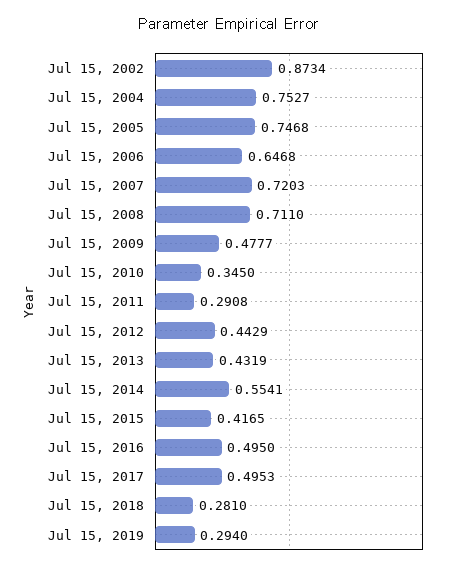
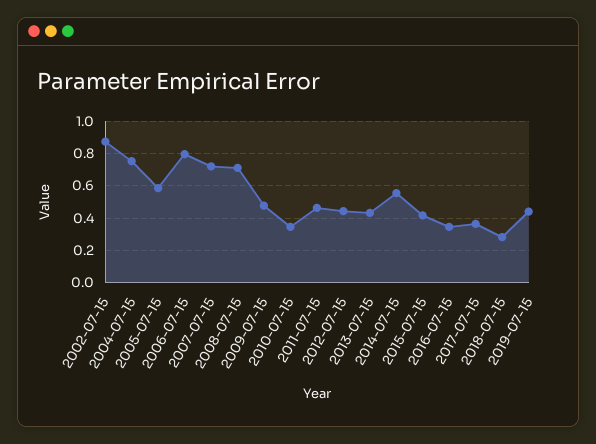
  {
    "Jul 15, 2002": 0.8734,
    "Jul 15, 2004": 0.7527,
-   "Jul 15, 2005": 0.7468,
+   "Jul 15, 2005": 0.6,
-   "Jul 15, 2006": 0.6468,
+   "Jul 15, 2006": 0.8,
    "Jul 15, 2007": 0.7203,
    "Jul 15, 2008": 0.711,
    "Jul 15, 2009": 0.4777,
    "Jul 15, 2010": 0.345,
-   "Jul 15, 2011": 0.2908,
+   "Jul 15, 2011": 0.45,
    "Jul 15, 2012": 0.4429,
    "Jul 15, 2013": 0.4319,
    "Jul 15, 2014": 0.5541,
    "Jul 15, 2015": 0.4165,
-   "Jul 15, 2016": 0.495,
+   "Jul 15, 2016": 0.35,
-   "Jul 15, 2017": 0.4953,
+   "Jul 15, 2017": 0.35,
    "Jul 15, 2018": 0.281,
-   "Jul 15, 2019": 0.294
+   "Jul 15, 2019": 0.45
  }

